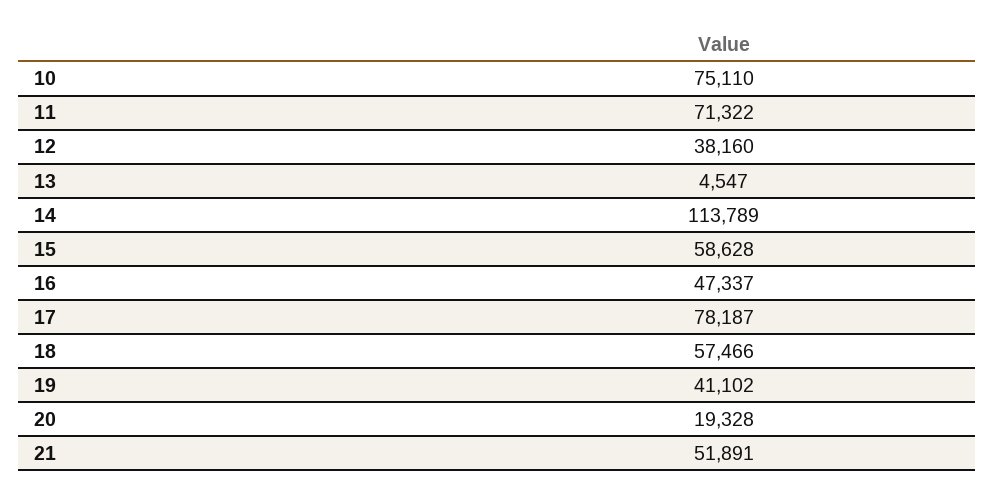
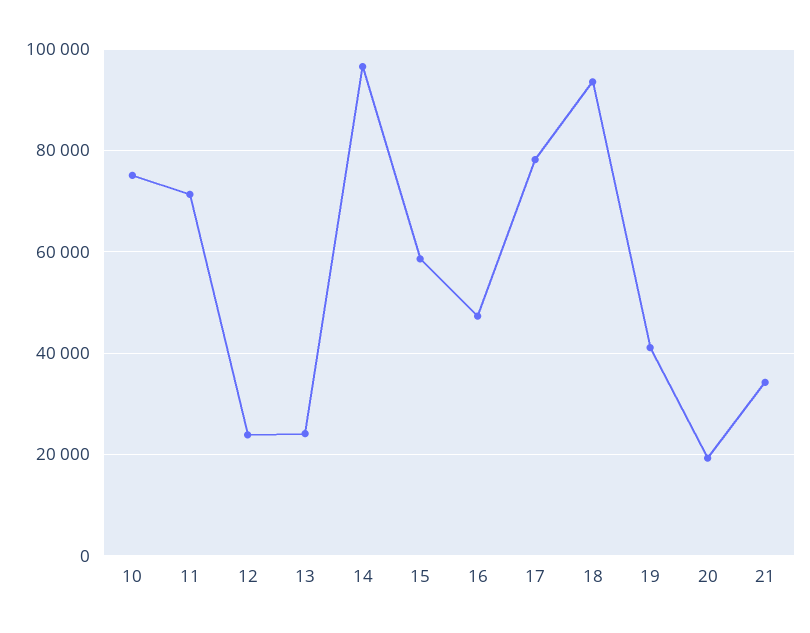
  {
    "10": 75110,
    "11": 71322,
-   "12": 38160,
+   "12": 24000,
-   "13": 4547,
+   "13": 24000,
-   "14": 113789,
+   "14": 96000,
    "15": 58628,
    "16": 47337,
    "17": 78187,
-   "18": 57466,
+   "18": 94000,
    "19": 41102,
    "20": 19328,
-   "21": 51891
+   "21": 34000
  }

